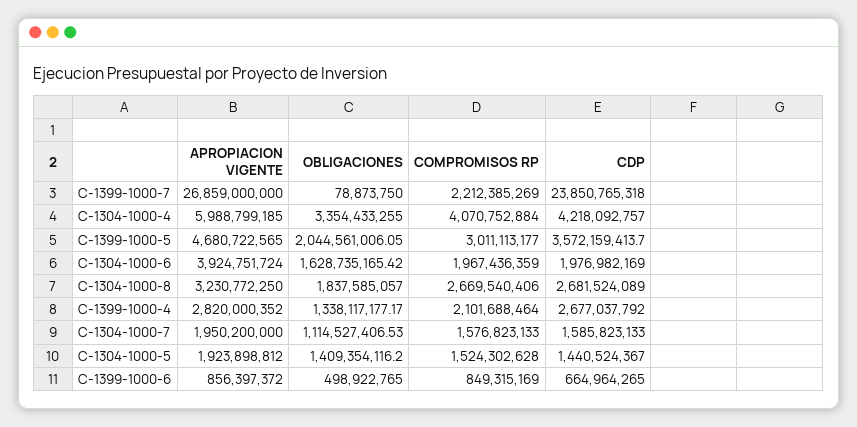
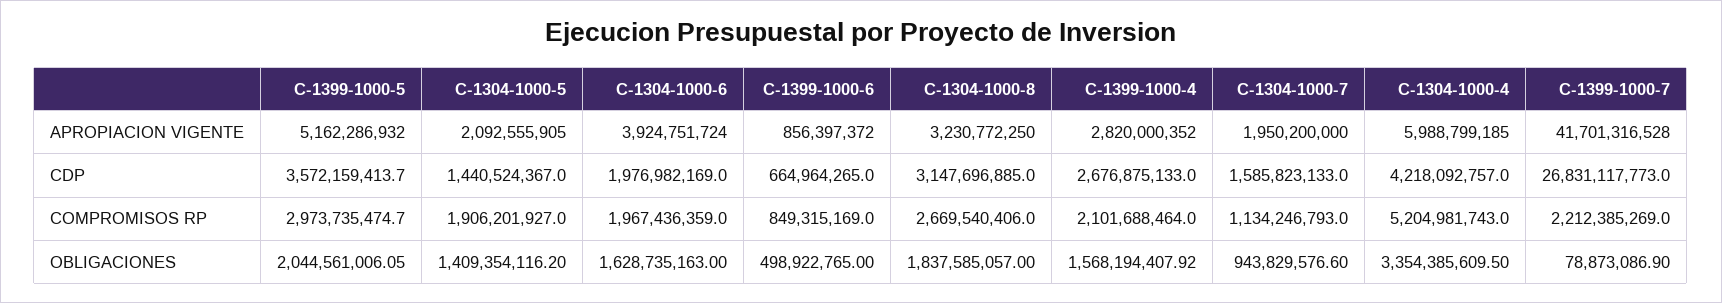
  {
    "APROPIACION VIGENTE": {
-     "C-1399-1000-7": 26859000000,
+     "C-1399-1000-7": 41701316528,
      "C-1304-1000-4": 5988799185,
-     "C-1399-1000-5": 4680722565,
+     "C-1399-1000-5": 5162286932,
      "C-1304-1000-6": 3924751724,
      "C-1304-1000-8": 3230772250,
      "C-1399-1000-4": 2820000352,
      "C-1304-1000-7": 1950200000,
-     "C-1304-1000-5": 1923898812,
+     "C-1304-1000-5": 2092555905,
      "C-1399-1000-6": 856397372
    },
    "OBLIGACIONES": {
-     "C-1399-1000-7": 78873750,
+     "C-1399-1000-7": 78873086.9,
-     "C-1304-1000-4": 3354433255,
+     "C-1304-1000-4": 3354385609.5,
      "C-1399-1000-5": 2044561006.05,
-     "C-1304-1000-6": 1628735165.42,
+     "C-1304-1000-6": 1628735163,
      "C-1304-1000-8": 1837585057,
-     "C-1399-1000-4": 1338117177.17,
+     "C-1399-1000-4": 1568194407.92,
-     "C-1304-1000-7": 1114527406.53,
+     "C-1304-1000-7": 943829576.6,
      "C-1304-1000-5": 1409354116.2,
      "C-1399-1000-6": 498922765
    },
    "COMPROMISOS RP": {
      "C-1399-1000-7": 2212385269,
-     "C-1304-1000-4": 4070752884,
+     "C-1304-1000-4": 5204981743,
-     "C-1399-1000-5": 3011113177,
+     "C-1399-1000-5": 2973735474.7,
      "C-1304-1000-6": 1967436359,
      "C-1304-1000-8": 2669540406,
      "C-1399-1000-4": 2101688464,
-     "C-1304-1000-7": 1576823133,
+     "C-1304-1000-7": 1134246793,
-     "C-1304-1000-5": 1524302628,
+     "C-1304-1000-5": 1906201927,
      "C-1399-1000-6": 849315169
    },
    "CDP": {
-     "C-1399-1000-7": 23850765318,
+     "C-1399-1000-7": 26831117773,
      "C-1304-1000-4": 4218092757,
      "C-1399-1000-5": 3572159413.7,
      "C-1304-1000-6": 1976982169,
-     "C-1304-1000-8": 2681524089,
+     "C-1304-1000-8": 3147696885,
-     "C-1399-1000-4": 2677037792,
+     "C-1399-1000-4": 2676875133,
      "C-1304-1000-7": 1585823133,
      "C-1304-1000-5": 1440524367,
      "C-1399-1000-6": 664964265
    }
  }

